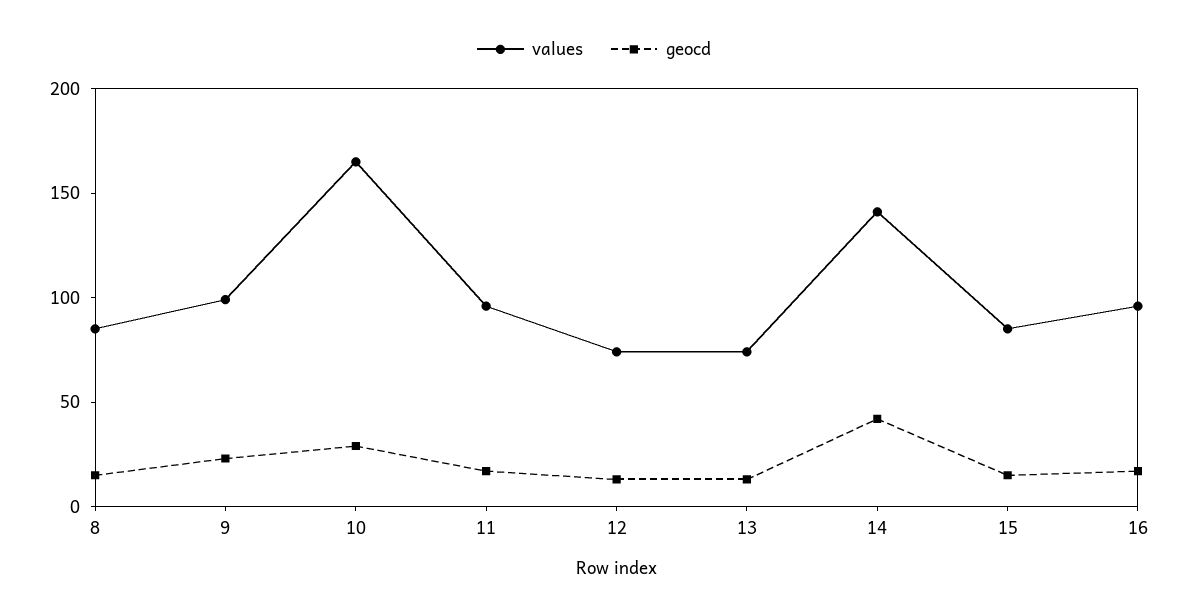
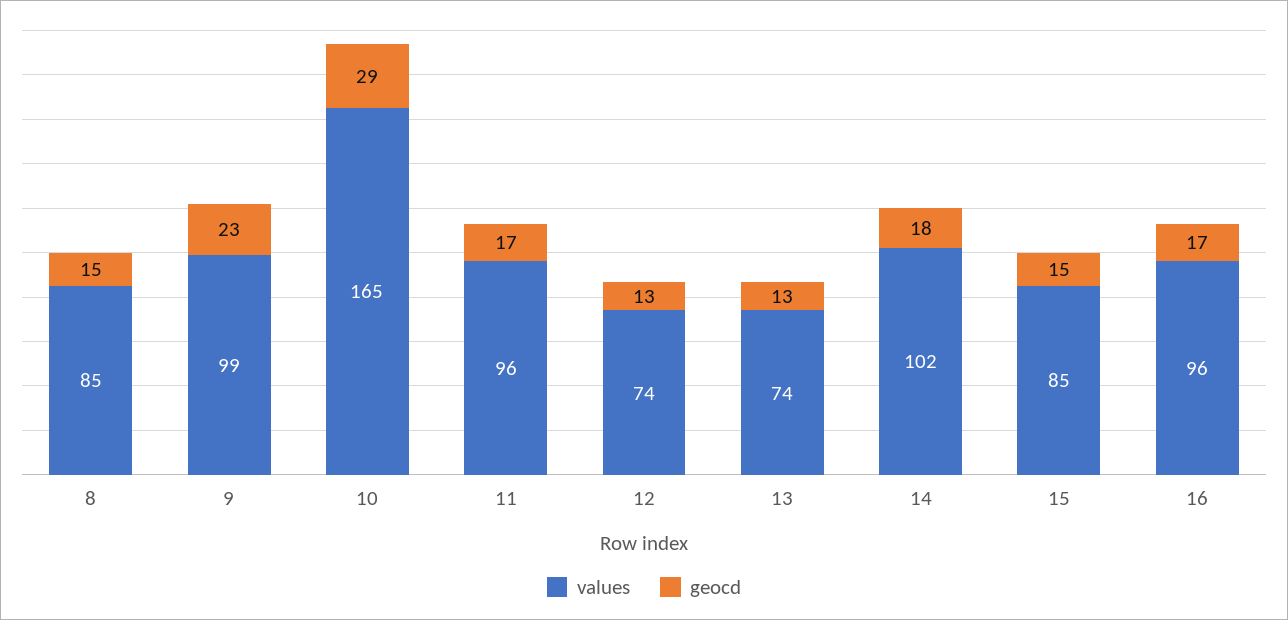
  {
    "values": {
      "8": 85,
      "9": 99,
      "10": 165,
      "11": 96,
      "12": 74,
      "13": 74,
-     "14": 140,
+     "14": 102,
      "15": 85,
      "16": 96
    },
    "geocd": {
      "8": 15,
      "9": 23,
      "10": 29,
      "11": 17,
      "12": 13,
      "13": 13,
-     "14": 40,
+     "14": 18,
      "15": 15,
      "16": 17
    }
  }

